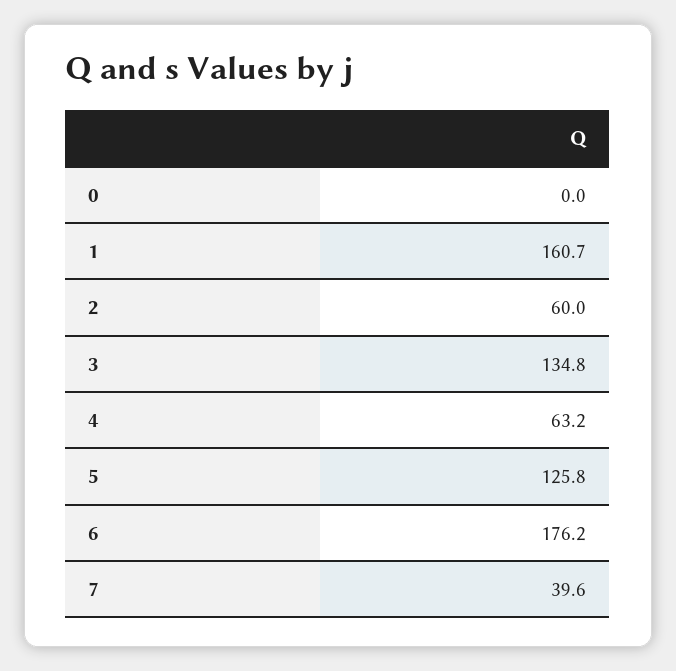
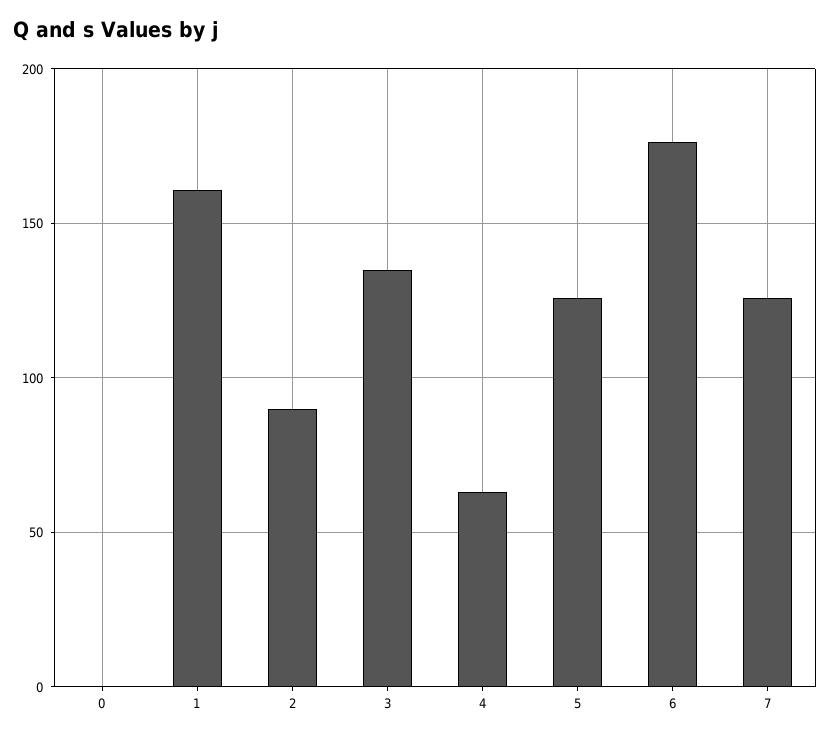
  {
    "0": 0,
    "1": 160.7,
-   "2": 60,
+   "2": 90,
    "3": 134.8,
    "4": 63.2,
    "5": 125.8,
    "6": 176.2,
-   "7": 39.6
+   "7": 125
  }

